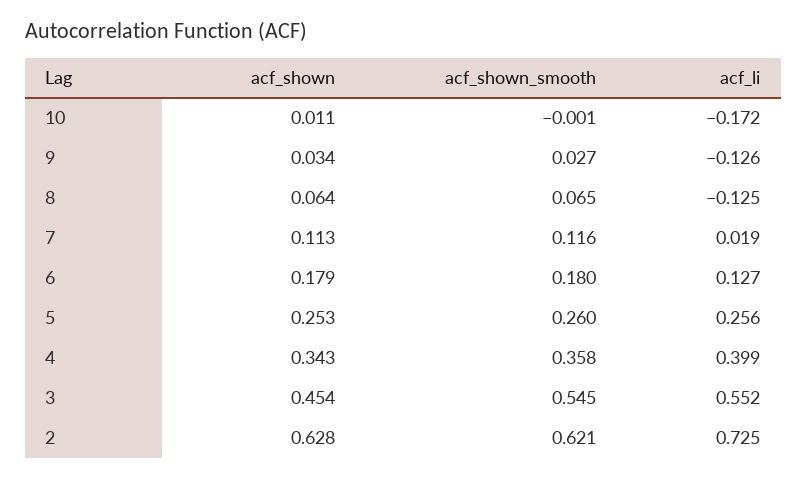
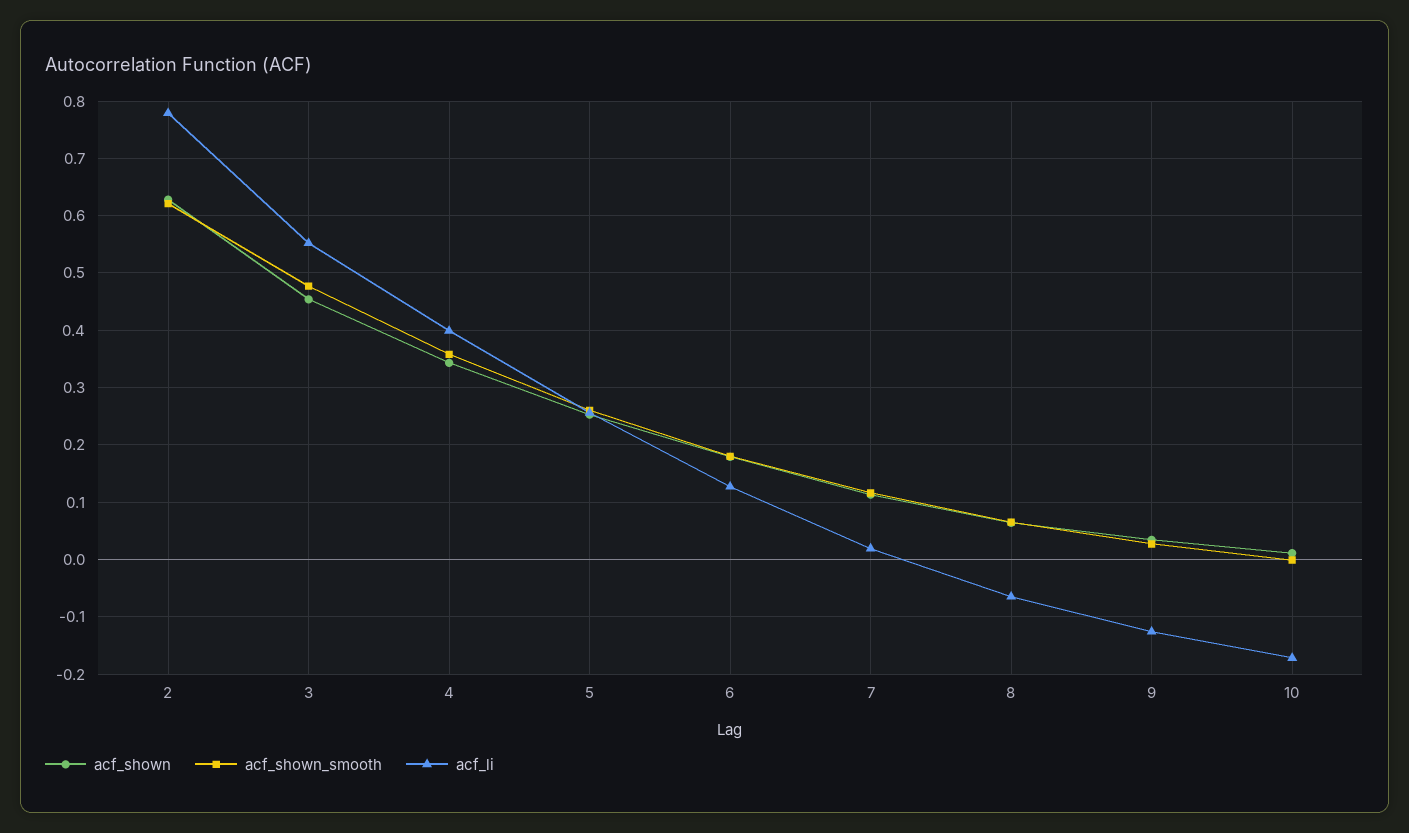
  {
    "acf_shown": {
      "10": 0.011,
      "9": 0.034,
      "8": 0.064,
      "7": 0.113,
      "6": 0.179,
      "5": 0.253,
      "4": 0.343,
      "3": 0.454,
      "2": 0.628
    },
    "acf_shown_smooth": {
      "10": -0.001,
      "9": 0.027,
      "8": 0.065,
      "7": 0.116,
      "6": 0.18,
      "5": 0.26,
      "4": 0.358,
-     "3": 0.545,
+     "3": 0.48,
      "2": 0.621
    },
    "acf_li": {
      "10": -0.172,
      "9": -0.126,
-     "8": -0.125,
+     "8": -0.06,
      "7": 0.019,
      "6": 0.127,
      "5": 0.256,
      "4": 0.399,
      "3": 0.552,
-     "2": 0.725
+     "2": 0.78
    }
  }

